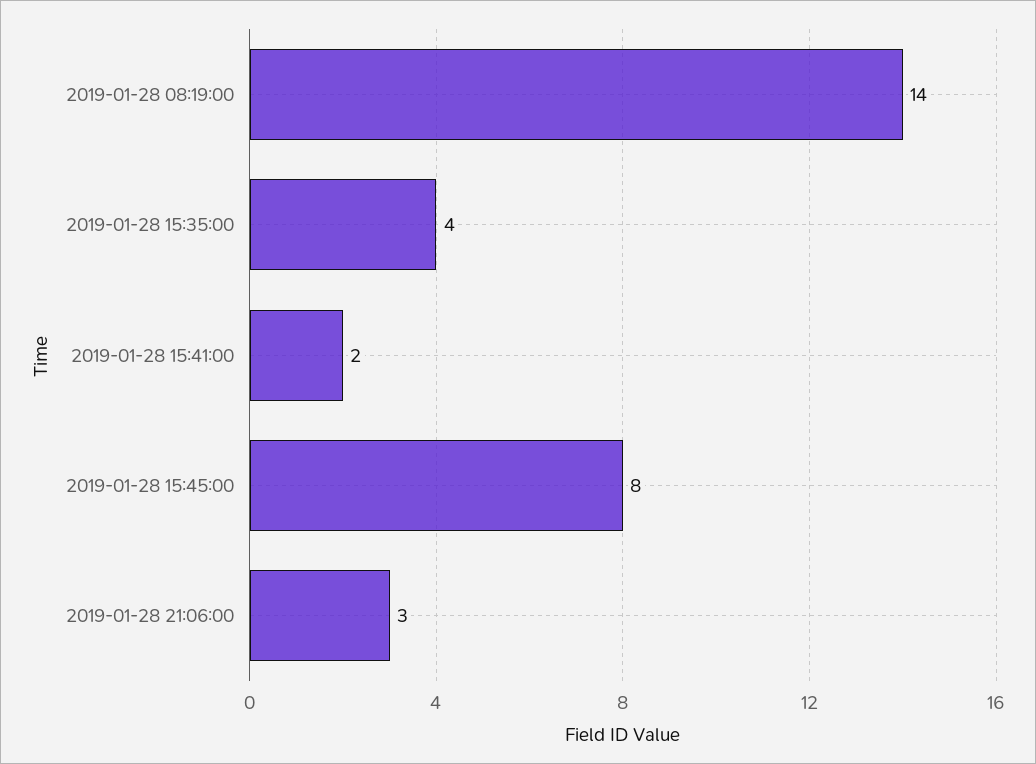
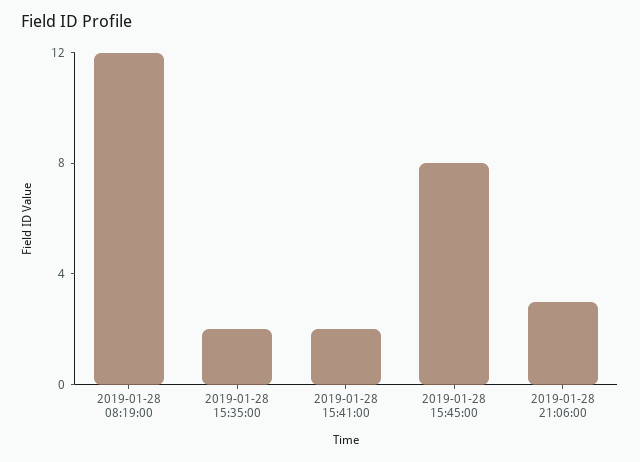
  {
-   "2019-01-28 08:19:00": 14,
+   "2019-01-28 08:19:00": 12,
-   "2019-01-28 15:35:00": 4,
+   "2019-01-28 15:35:00": 2,
    "2019-01-28 15:41:00": 2,
    "2019-01-28 15:45:00": 8,
    "2019-01-28 21:06:00": 3
  }

